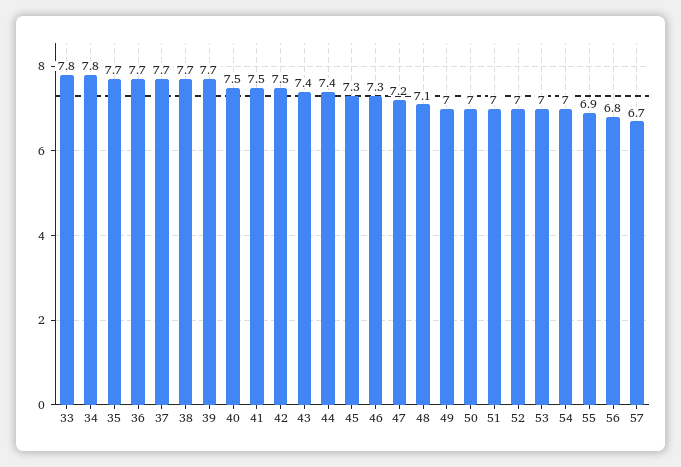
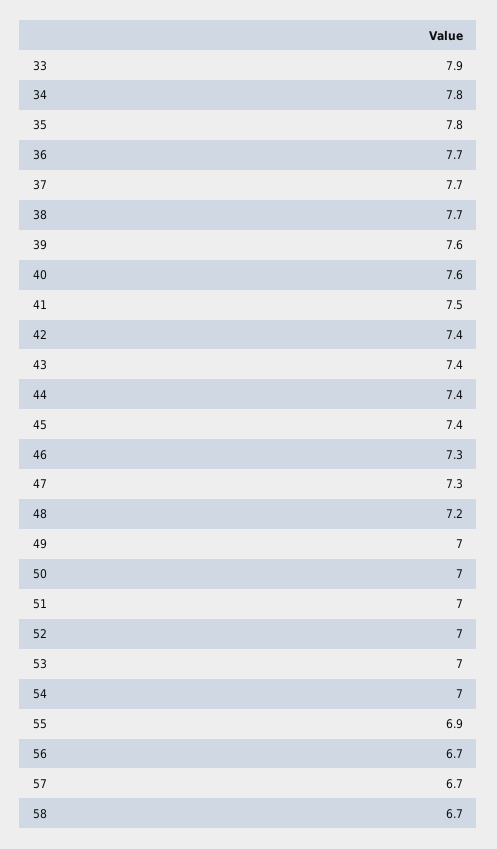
  {
-   "33": 7.8,
+   "33": 7.9,
    "34": 7.8,
-   "35": 7.7,
+   "35": 7.8,
    "36": 7.7,
    "37": 7.7,
    "38": 7.7,
-   "39": 7.7,
+   "39": 7.6,
-   "40": 7.5,
+   "40": 7.6,
    "41": 7.5,
-   "42": 7.5,
+   "42": 7.4,
    "43": 7.4,
    "44": 7.4,
-   "45": 7.3,
+   "45": 7.4,
    "46": 7.3,
-   "47": 7.2,
+   "47": 7.3,
-   "48": 7.1,
+   "48": 7.2,
    "49": 7,
    "50": 7,
    "51": 7,
    "52": 7,
    "53": 7,
    "54": 7,
    "55": 6.9,
-   "56": 6.8,
+   "56": 6.7,
-   "57": 6.7
+   "57": 6.7,
+   "58": 6.7
  }

